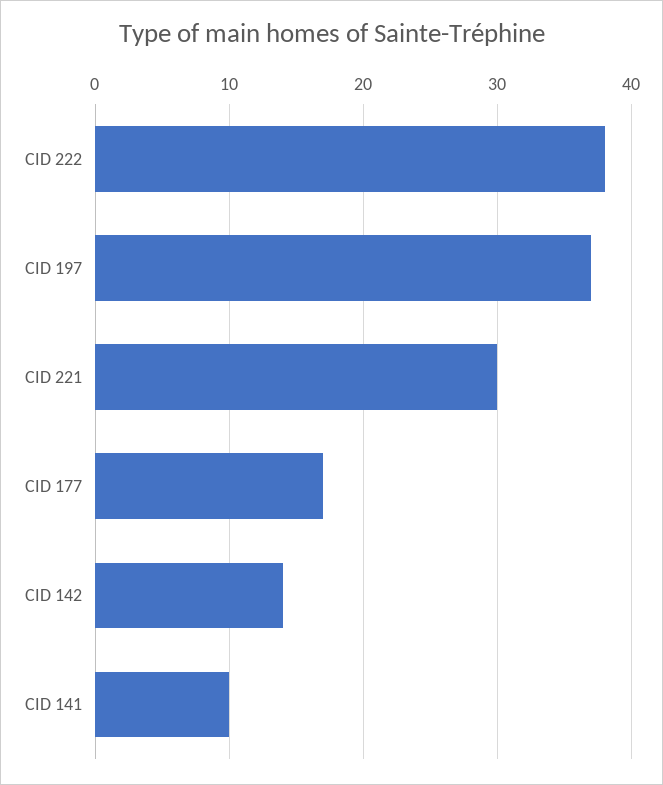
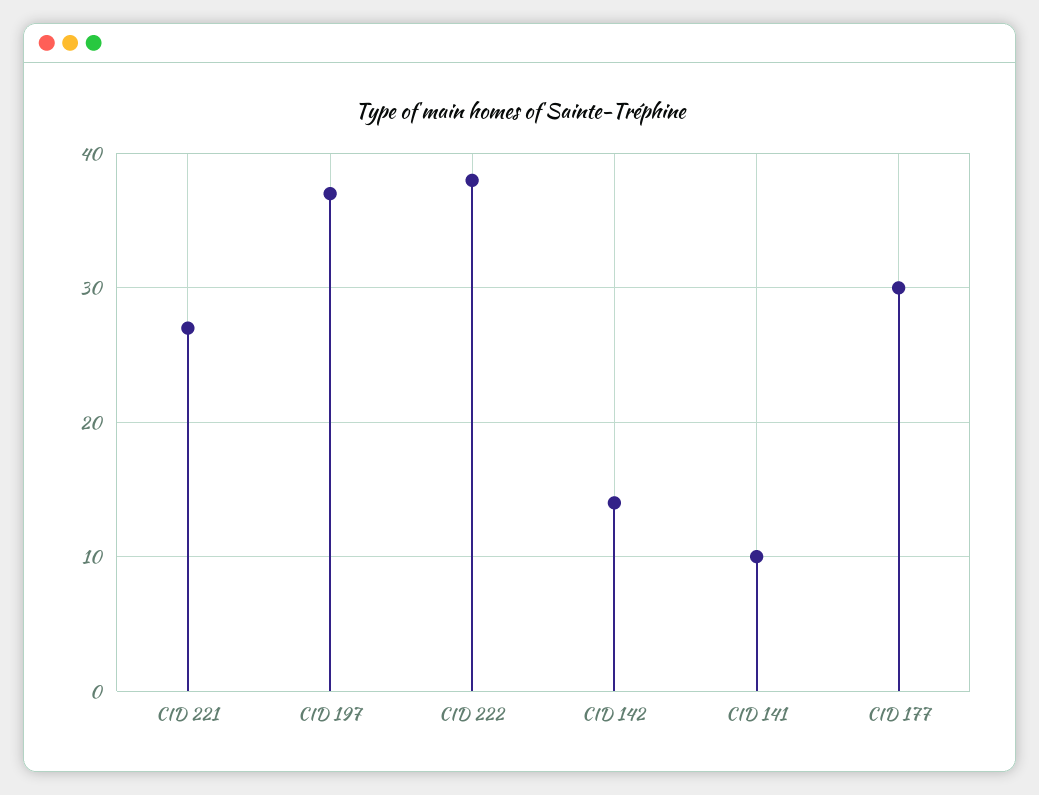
  {
    "CID 222": 38,
    "CID 197": 37,
-   "CID 221": 30,
+   "CID 221": 27,
-   "CID 177": 17,
+   "CID 177": 30,
    "CID 142": 14,
    "CID 141": 10
  }

